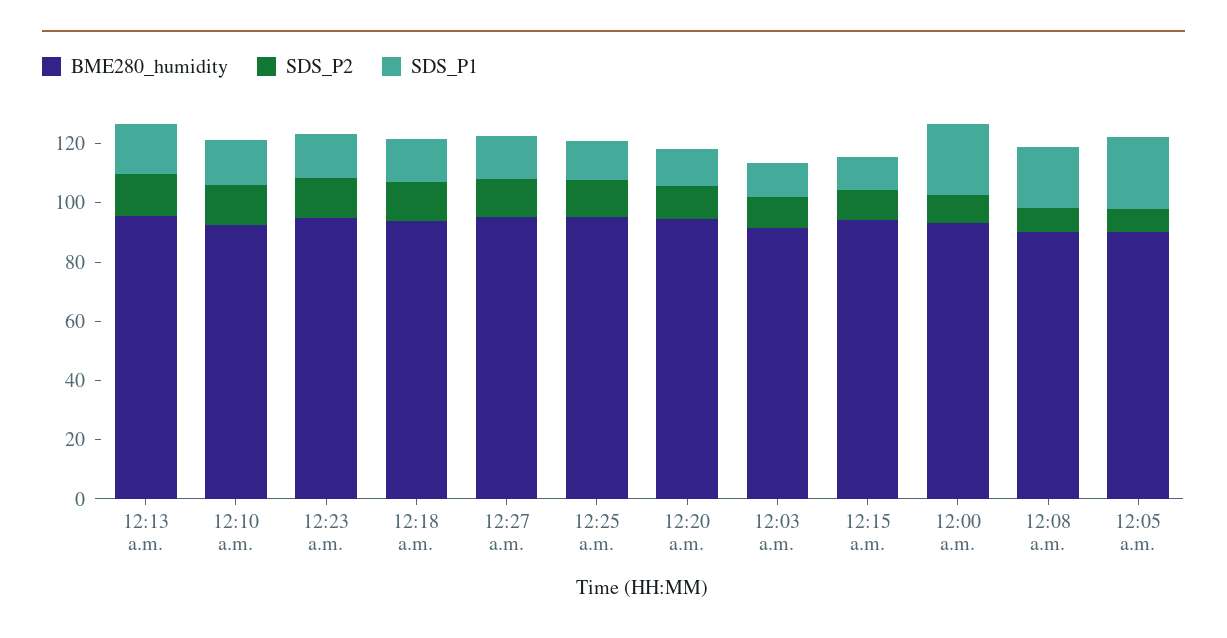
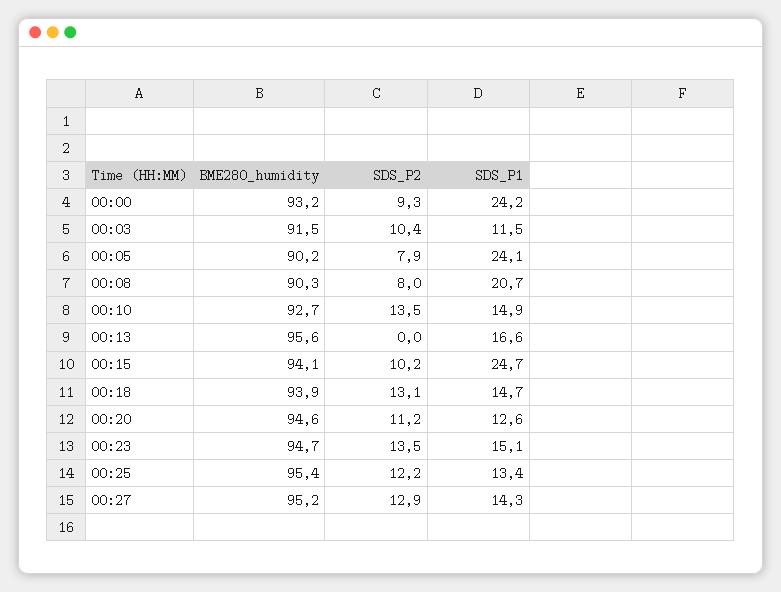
  {
    "BME280_humidity": {
      "12:13 a.m.": 95.6,
      "12:10 a.m.": 92.7,
      "12:23 a.m.": 94.7,
      "12:18 a.m.": 93.9,
      "12:27 a.m.": 95.2,
      "12:25 a.m.": 95.4,
      "12:20 a.m.": 94.6,
      "12:03 a.m.": 91.5,
      "12:15 a.m.": 94.1,
      "12:00 a.m.": 93.2,
      "12:08 a.m.": 90.3,
      "12:05 a.m.": 90.2
    },
    "SDS_P2": {
-     "12:13 a.m.": 15,
+     "12:13 a.m.": 0,
      "12:10 a.m.": 13.5,
      "12:23 a.m.": 13.5,
      "12:18 a.m.": 13.1,
      "12:27 a.m.": 12.9,
      "12:25 a.m.": 12.2,
      "12:20 a.m.": 11.2,
      "12:03 a.m.": 10.4,
      "12:15 a.m.": 10.2,
      "12:00 a.m.": 9.3,
      "12:08 a.m.": 8,
      "12:05 a.m.": 7.9
    },
    "SDS_P1": {
      "12:13 a.m.": 16.6,
      "12:10 a.m.": 14.9,
      "12:23 a.m.": 15.1,
      "12:18 a.m.": 14.7,
      "12:27 a.m.": 14.3,
      "12:25 a.m.": 13.4,
      "12:20 a.m.": 12.6,
      "12:03 a.m.": 11.5,
-     "12:15 a.m.": 10,
+     "12:15 a.m.": 24.7,
      "12:00 a.m.": 24.2,
      "12:08 a.m.": 20.7,
      "12:05 a.m.": 24.1
    }
  }

